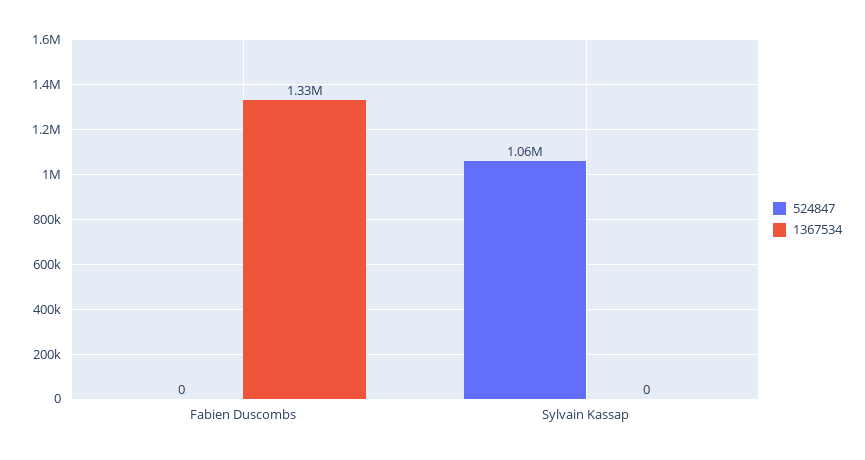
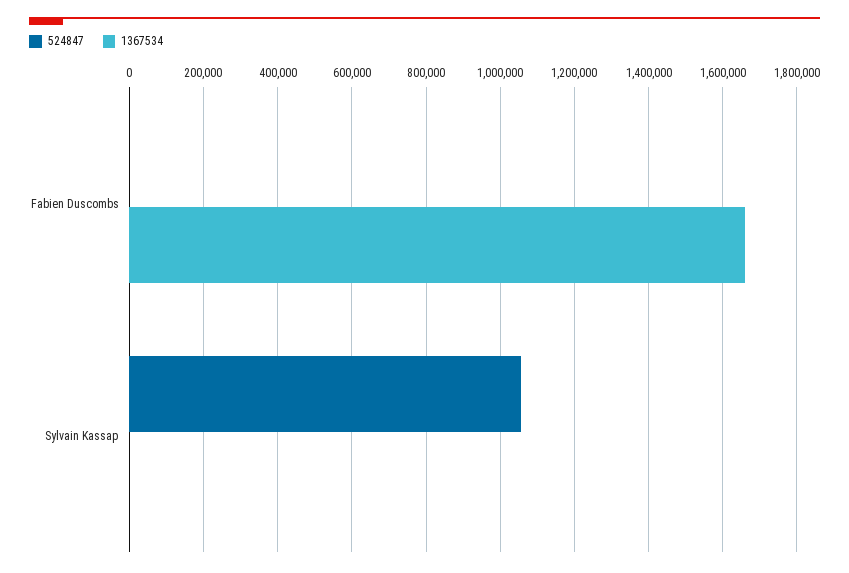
  {
    "524847": {
      "Fabien Duscombs": 0,
      "Sylvain Kassap": 1060000
    },
    "1367534": {
-     "Fabien Duscombs": 1330000,
+     "Fabien Duscombs": 1660000,
      "Sylvain Kassap": 0
    }
  }

